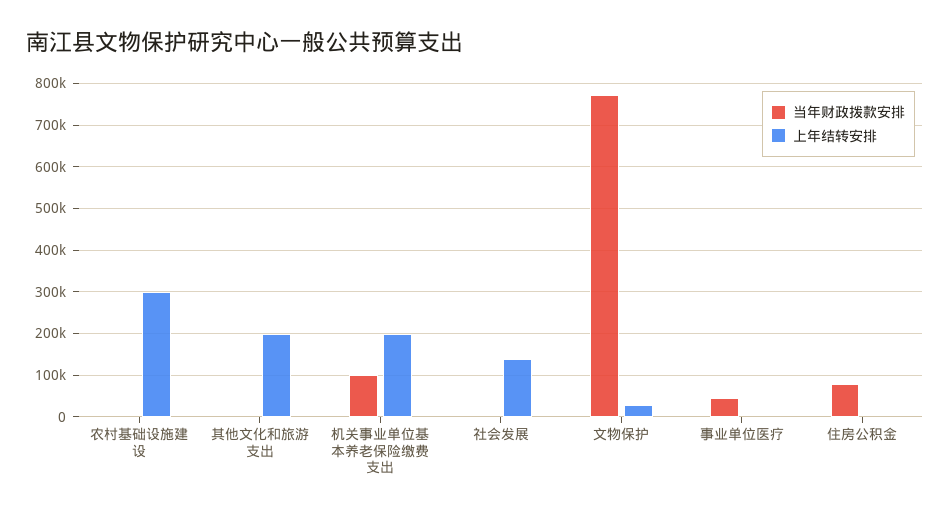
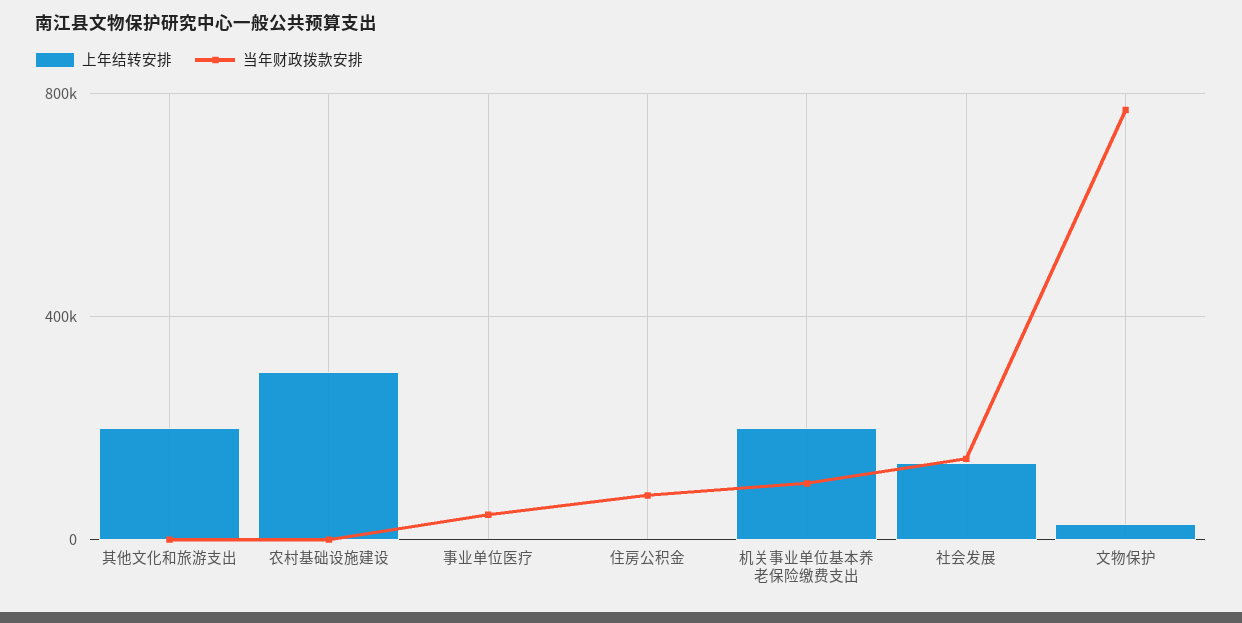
  {
    "当年财政拨款安排": {
      "农村基础设施建设": 0,
      "其他文化和旅游支出": 0,
      "机关事业单位基本养老保险缴费支出": 100000,
-     "社会发展": 0,
+     "社会发展": 150000,
      "文物保护": 780000,
      "事业单位医疗": 40000,
      "住房公积金": 80000
    },
    "上年结转安排": {
      "农村基础设施建设": 300000,
      "其他文化和旅游支出": 200000,
      "机关事业单位基本养老保险缴费支出": 200000,
      "社会发展": 140000,
      "文物保护": 20000,
      "事业单位医疗": 0,
      "住房公积金": 0
    }
  }

